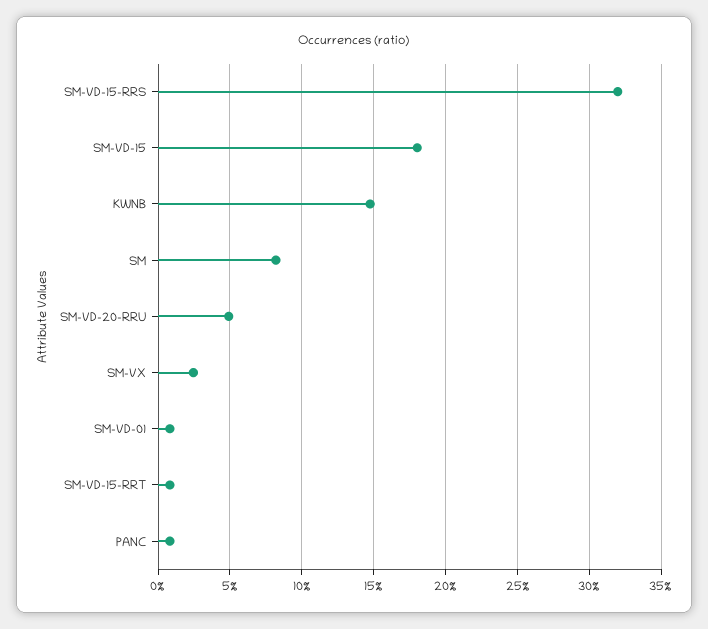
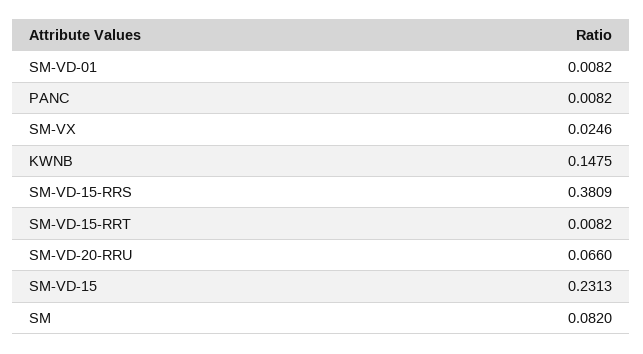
  {
-   "SM-VD-15-RRS": 0.32,
+   "SM-VD-15-RRS": 0.3809,
-   "SM-VD-15": 0.18,
+   "SM-VD-15": 0.2313,
    "KWNB": 0.1475,
    "SM": 0.082,
-   "SM-VD-20-RRU": 0.05,
+   "SM-VD-20-RRU": 0.066,
    "SM-VX": 0.0246,
    "SM-VD-01": 0.0082,
    "SM-VD-15-RRT": 0.0082,
    "PANC": 0.0082
  }

